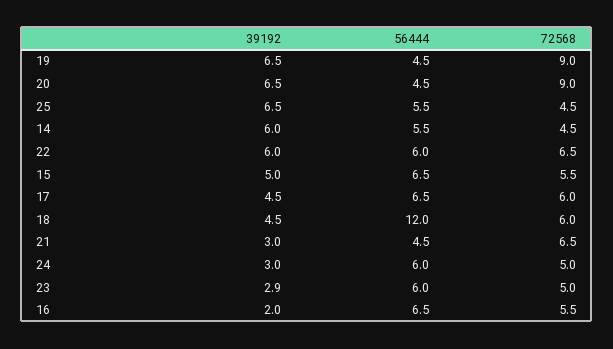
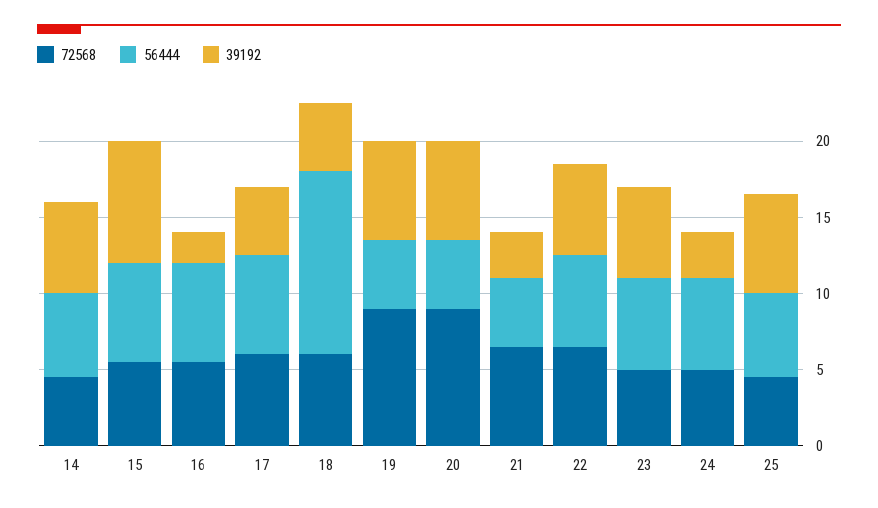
  {
    "39192": {
      "19": 6.5,
      "20": 6.5,
      "25": 6.5,
      "14": 6,
      "22": 6,
-     "15": 5,
+     "15": 8,
      "17": 4.5,
      "18": 4.5,
      "21": 3,
      "24": 3,
-     "23": 2.9,
+     "23": 6,
      "16": 2
    },
    "56444": {
      "19": 4.5,
      "20": 4.5,
      "25": 5.5,
      "14": 5.5,
      "22": 6,
      "15": 6.5,
      "17": 6.5,
      "18": 12,
      "21": 4.5,
      "24": 6,
      "23": 6,
      "16": 6.5
    },
    "72568": {
      "19": 9,
      "20": 9,
      "25": 4.5,
      "14": 4.5,
      "22": 6.5,
      "15": 5.5,
      "17": 6,
      "18": 6,
      "21": 6.5,
      "24": 5,
      "23": 5,
      "16": 5.5
    }
  }

